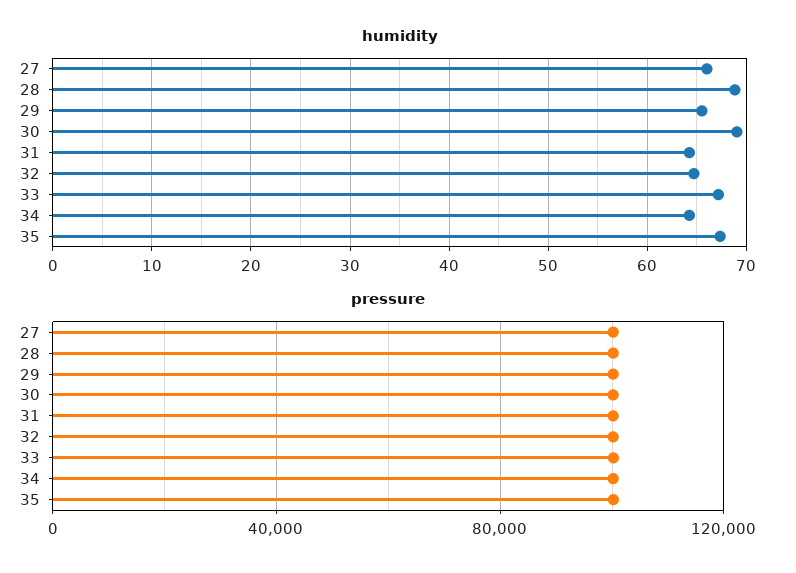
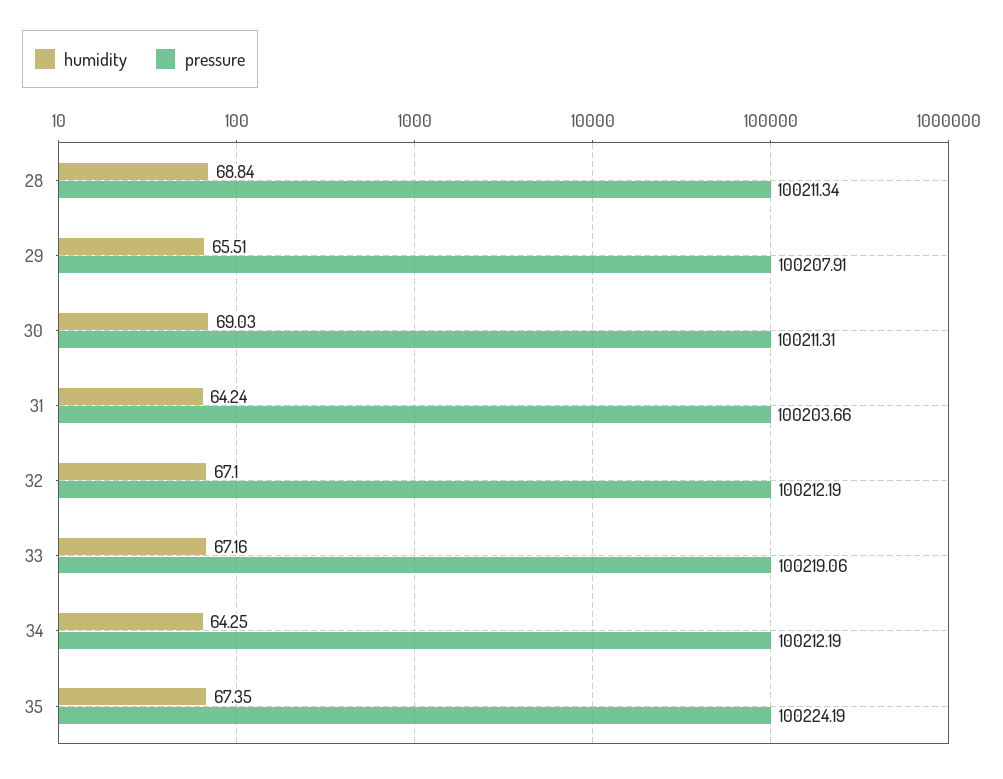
  {
    "humidity": {
-     "27": 66,
      "28": 68.84,
      "29": 65.51,
      "30": 69.03,
      "31": 64.24,
-     "32": 65,
+     "32": 67.1,
      "33": 67.16,
      "34": 64.25,
      "35": 67.35
    },
    "pressure": {
-     "27": 100000,
      "28": 100211.34,
      "29": 100207.91,
      "30": 100211.31,
      "31": 100203.66,
      "32": 100212.19,
      "33": 100219.06,
      "34": 100212.19,
      "35": 100224.19
    }
  }

